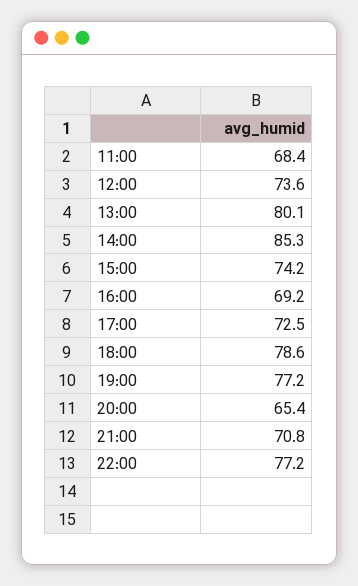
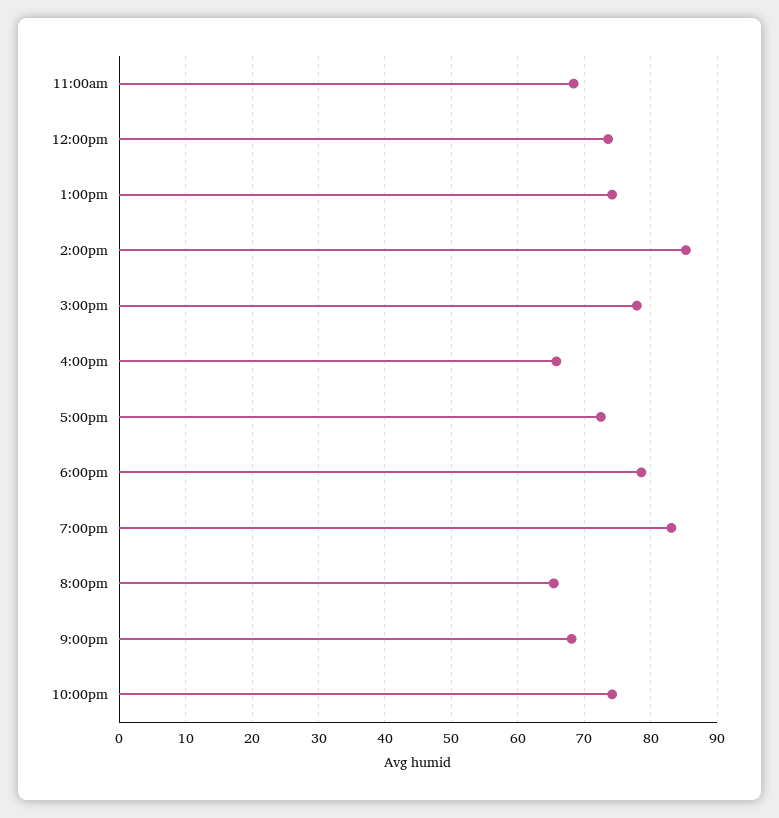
  {
    "11:00": 68.4,
    "12:00": 73.6,
-   "13:00": 80.1,
+   "13:00": 74,
    "14:00": 85.3,
-   "15:00": 74.2,
+   "15:00": 78,
-   "16:00": 69.2,
+   "16:00": 66,
    "17:00": 72.5,
    "18:00": 78.6,
-   "19:00": 77.2,
+   "19:00": 83,
    "20:00": 65.4,
-   "21:00": 70.8,
+   "21:00": 68,
-   "22:00": 77.2
+   "22:00": 74
  }

